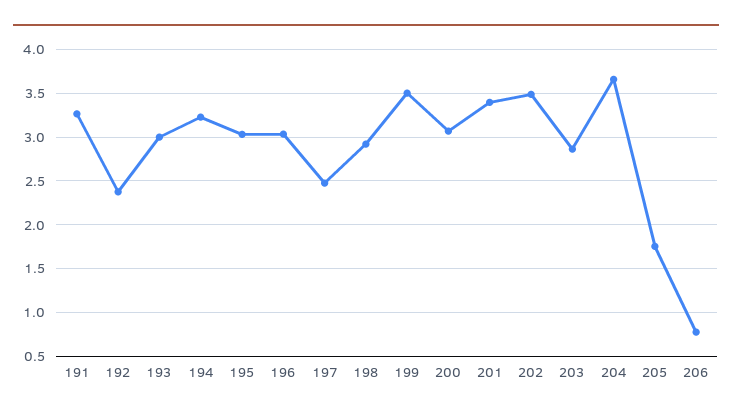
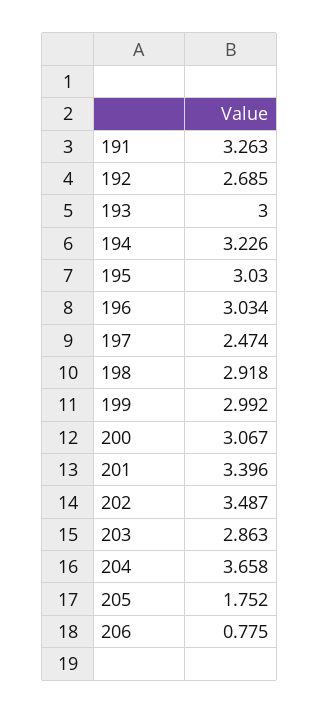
  {
    "191": 3.263,
-   "192": 2.4,
+   "192": 2.685,
    "193": 3,
    "194": 3.226,
    "195": 3.03,
    "196": 3.034,
    "197": 2.474,
    "198": 2.918,
-   "199": 3.5,
+   "199": 2.992,
    "200": 3.067,
    "201": 3.396,
    "202": 3.487,
    "203": 2.863,
    "204": 3.658,
    "205": 1.752,
    "206": 0.775
  }

